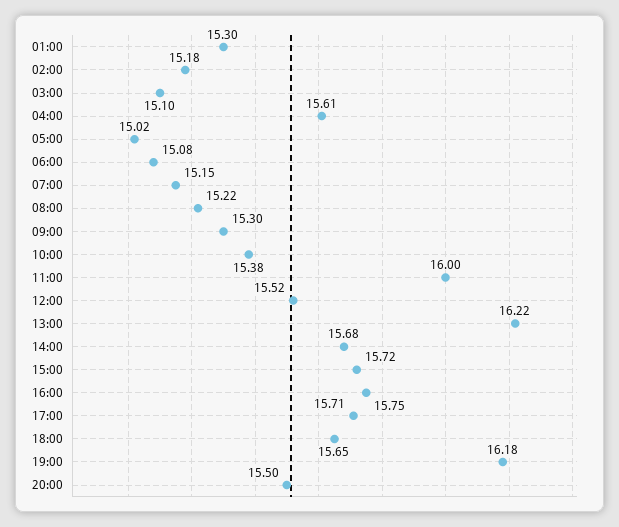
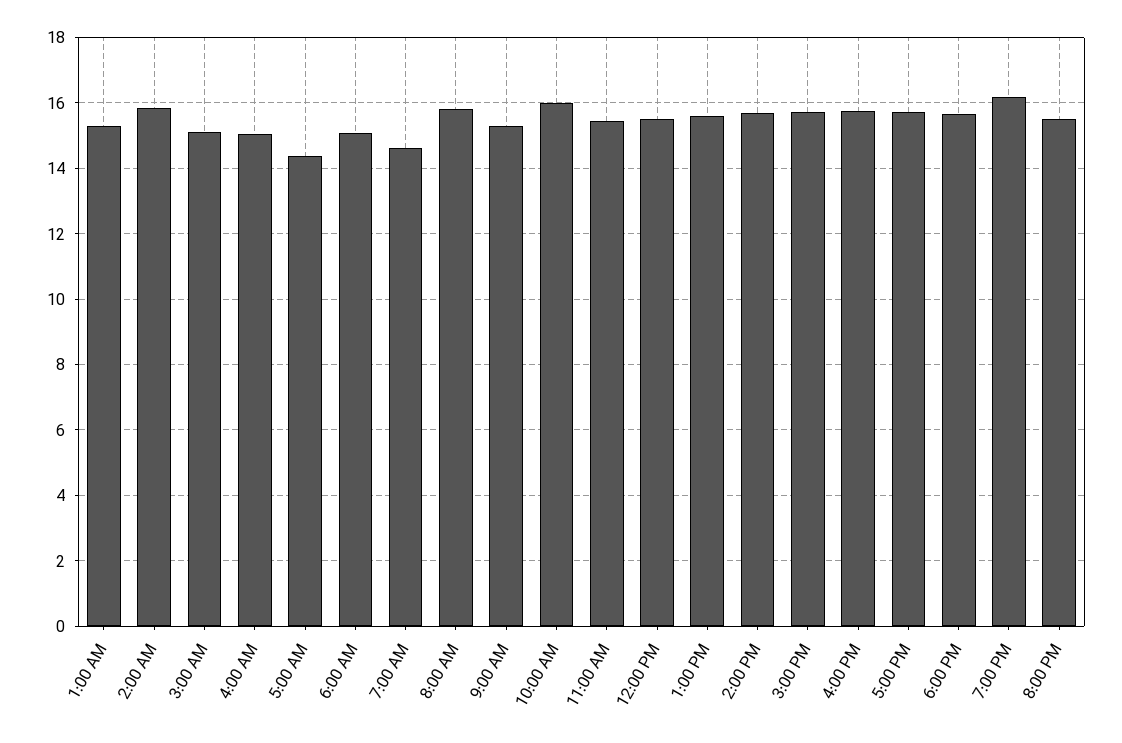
  {
    "01:00": 15.3,
-   "02:00": 15.18,
+   "02:00": 15.8,
    "03:00": 15.1,
-   "04:00": 15.61,
+   "04:00": 15,
-   "05:00": 15.02,
+   "05:00": 14.4,
    "06:00": 15.08,
-   "07:00": 15.15,
+   "07:00": 14.6,
-   "08:00": 15.22,
+   "08:00": 15.8,
    "09:00": 15.3,
-   "10:00": 15.38,
+   "10:00": 16,
-   "11:00": 16,
+   "11:00": 15.4,
    "12:00": 15.52,
-   "13:00": 16.22,
+   "13:00": 15.6,
    "14:00": 15.68,
    "15:00": 15.72,
    "16:00": 15.75,
    "17:00": 15.71,
    "18:00": 15.65,
    "19:00": 16.18,
    "20:00": 15.5
  }

